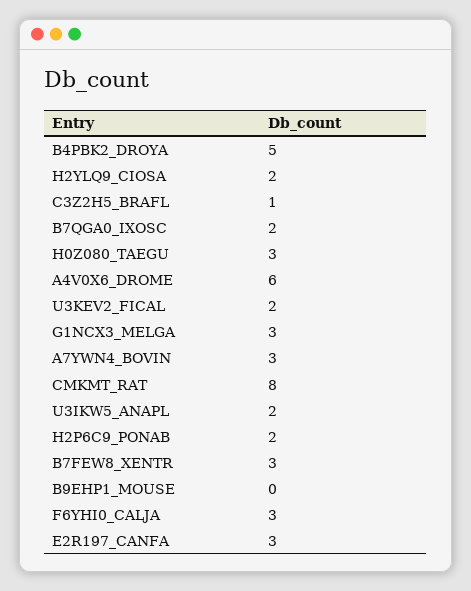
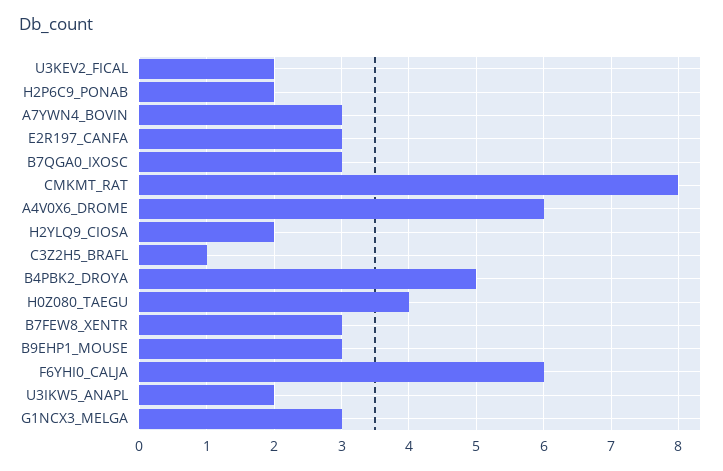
  {
    "B4PBK2_DROYA": 5,
    "H2YLQ9_CIOSA": 2,
    "C3Z2H5_BRAFL": 1,
-   "B7QGA0_IXOSC": 2,
+   "B7QGA0_IXOSC": 3,
-   "H0Z080_TAEGU": 3,
+   "H0Z080_TAEGU": 4,
    "A4V0X6_DROME": 6,
    "U3KEV2_FICAL": 2,
    "G1NCX3_MELGA": 3,
    "A7YWN4_BOVIN": 3,
    "CMKMT_RAT": 8,
    "U3IKW5_ANAPL": 2,
    "H2P6C9_PONAB": 2,
    "B7FEW8_XENTR": 3,
-   "B9EHP1_MOUSE": 0,
+   "B9EHP1_MOUSE": 3,
-   "F6YHI0_CALJA": 3,
+   "F6YHI0_CALJA": 6,
    "E2R197_CANFA": 3
  }

